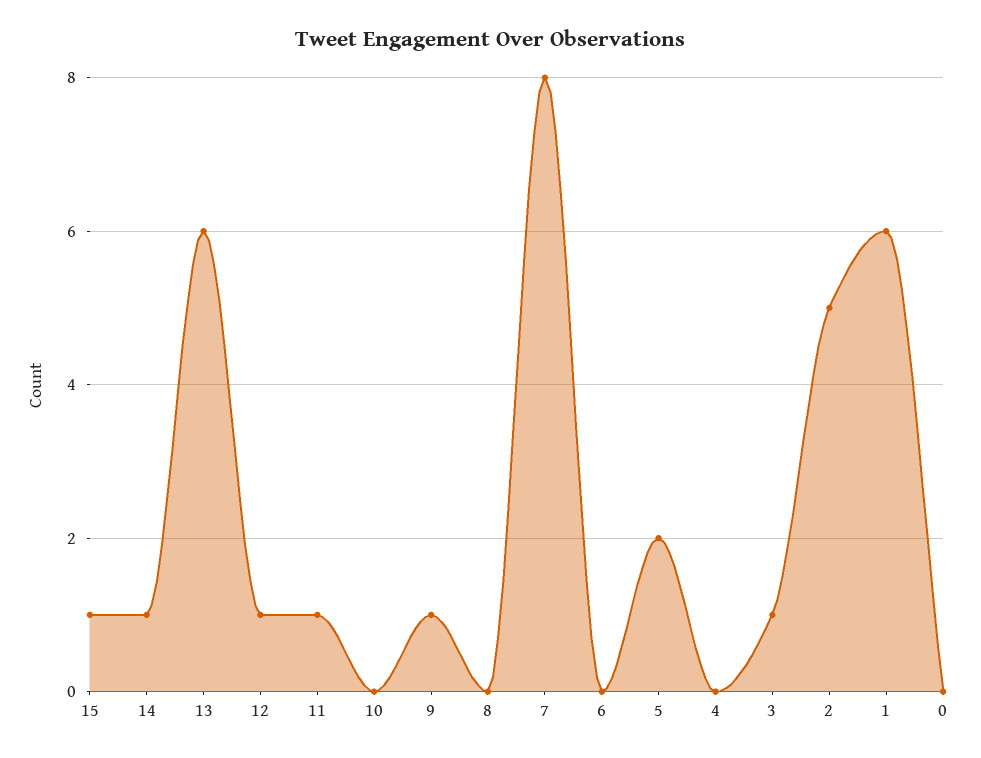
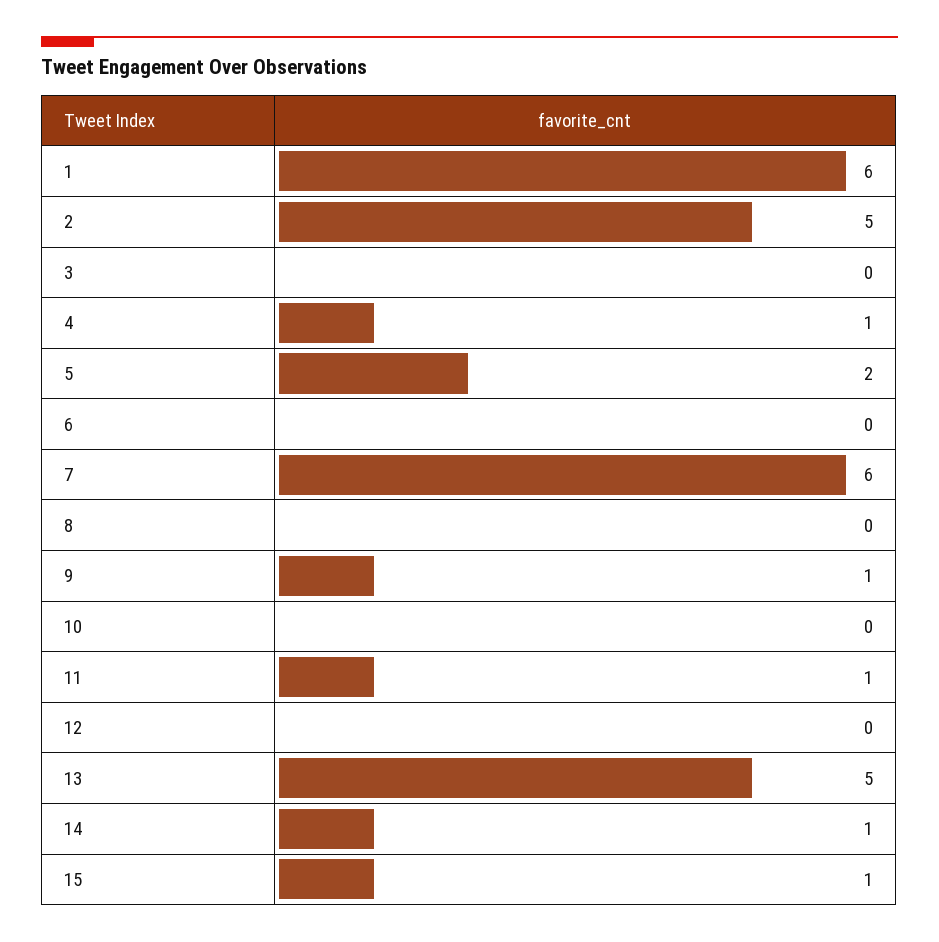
  {
    "15": 1,
    "14": 1,
-   "13": 6,
+   "13": 5,
-   "12": 1,
+   "12": 0,
    "11": 1,
    "10": 0,
    "9": 1,
    "8": 0,
-   "7": 8,
+   "7": 6,
    "6": 0,
    "5": 2,
-   "4": 0,
+   "4": 1,
-   "3": 1,
+   "3": 0,
    "2": 5,
-   "1": 6,
+   "1": 6
-   "0": 0
  }

